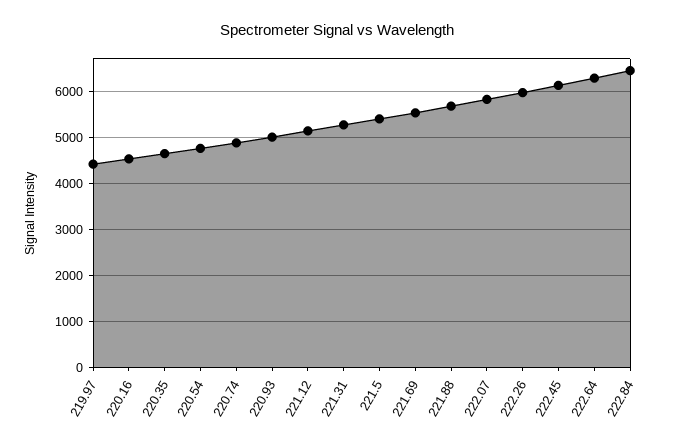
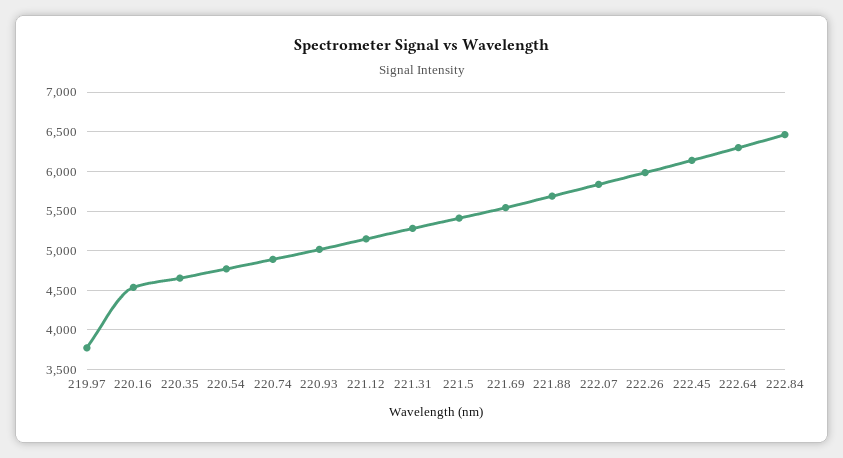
  {
-   "219.97": 4400,
+   "219.97": 3800,
    "220.16": 4500,
    "220.35": 4700,
    "220.54": 4800,
    "220.74": 4900,
    "220.93": 5000,
    "221.12": 5100,
    "221.31": 5300,
    "221.5": 5400,
    "221.69": 5500,
    "221.88": 5700,
    "222.07": 5800,
    "222.26": 6000,
    "222.45": 6100,
    "222.64": 6300,
    "222.84": 6500
  }

